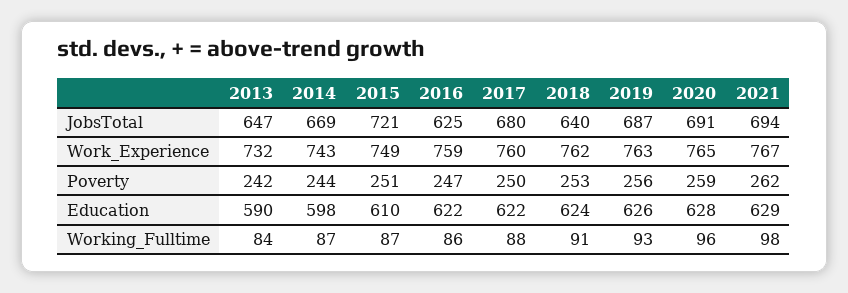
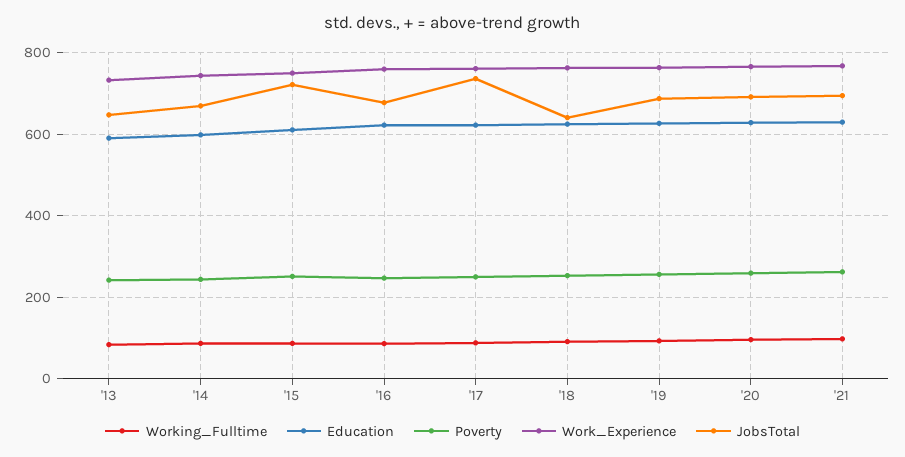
  {
    "JobsTotal": {
      "2013": 647,
      "2014": 669,
      "2015": 721,
-     "2016": 625,
+     "2016": 680,
-     "2017": 680,
+     "2017": 740,
      "2018": 640,
      "2019": 687,
      "2020": 691,
      "2021": 694
    },
    "Work_Experience": {
      "2013": 732,
      "2014": 743,
      "2015": 749,
      "2016": 759,
      "2017": 760,
      "2018": 762,
      "2019": 763,
      "2020": 765,
      "2021": 767
    },
    "Poverty": {
      "2013": 242,
      "2014": 244,
      "2015": 251,
      "2016": 247,
      "2017": 250,
      "2018": 253,
      "2019": 256,
      "2020": 259,
      "2021": 262
    },
    "Education": {
      "2013": 590,
      "2014": 598,
      "2015": 610,
      "2016": 622,
      "2017": 622,
      "2018": 624,
      "2019": 626,
      "2020": 628,
      "2021": 629
    },
    "Working_Fulltime": {
      "2013": 84,
      "2014": 87,
      "2015": 87,
      "2016": 86,
      "2017": 88,
      "2018": 91,
      "2019": 93,
      "2020": 96,
      "2021": 98
    }
  }

